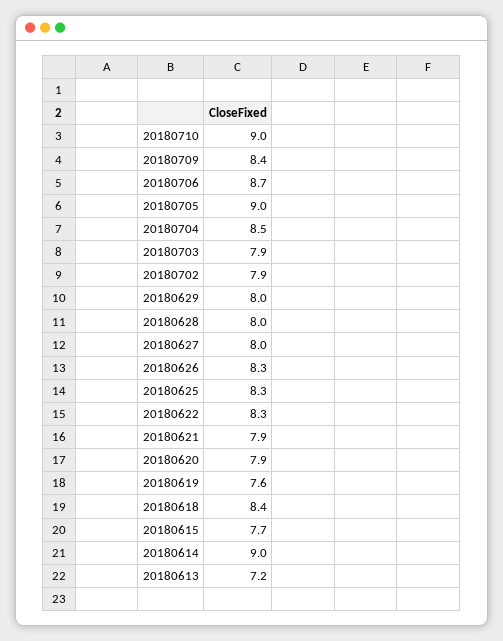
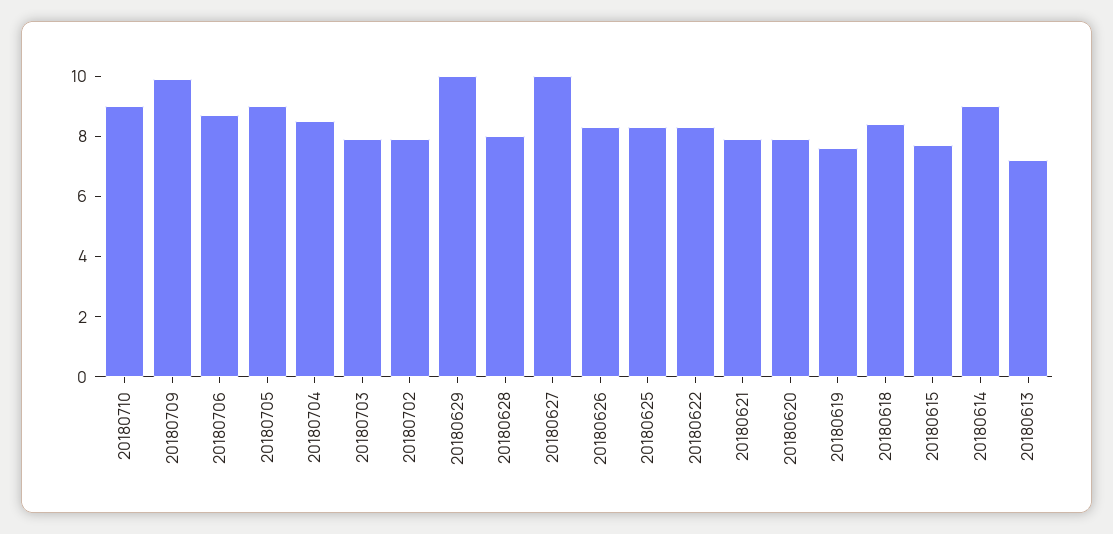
  {
    "20180710": 9,
-   "20180709": 8.4,
+   "20180709": 10,
    "20180706": 8.7,
    "20180705": 9,
    "20180704": 8.5,
    "20180703": 7.9,
    "20180702": 7.9,
-   "20180629": 8,
+   "20180629": 10,
    "20180628": 8,
-   "20180627": 8,
+   "20180627": 10,
    "20180626": 8.3,
    "20180625": 8.3,
    "20180622": 8.3,
    "20180621": 7.9,
    "20180620": 7.9,
    "20180619": 7.6,
    "20180618": 8.4,
    "20180615": 7.7,
    "20180614": 9,
    "20180613": 7.2
  }

